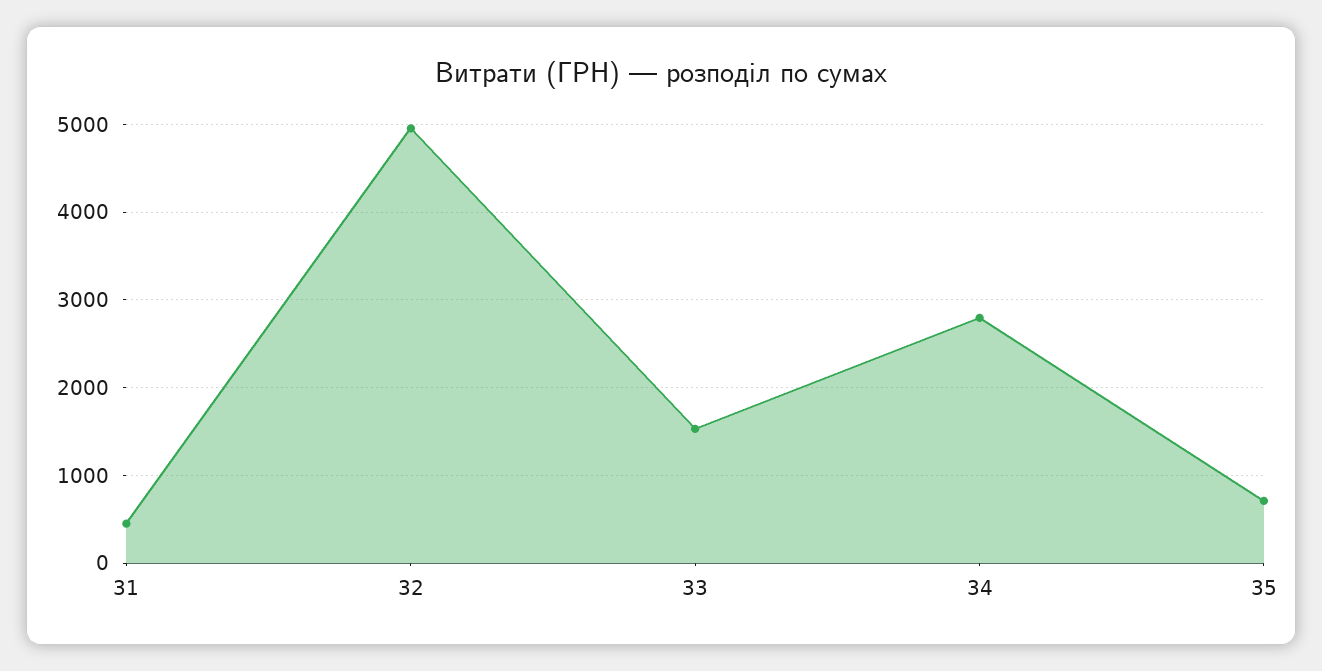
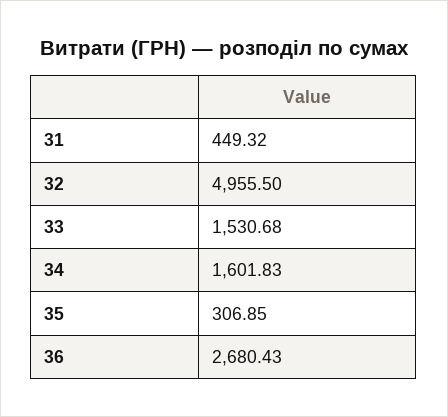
  {
    "31": 449.32,
    "32": 4955.5,
    "33": 1530.68,
-   "34": 2800,
+   "34": 1601.83,
-   "35": 700
+   "35": 306.85,
+   "36": 2680.43
  }

